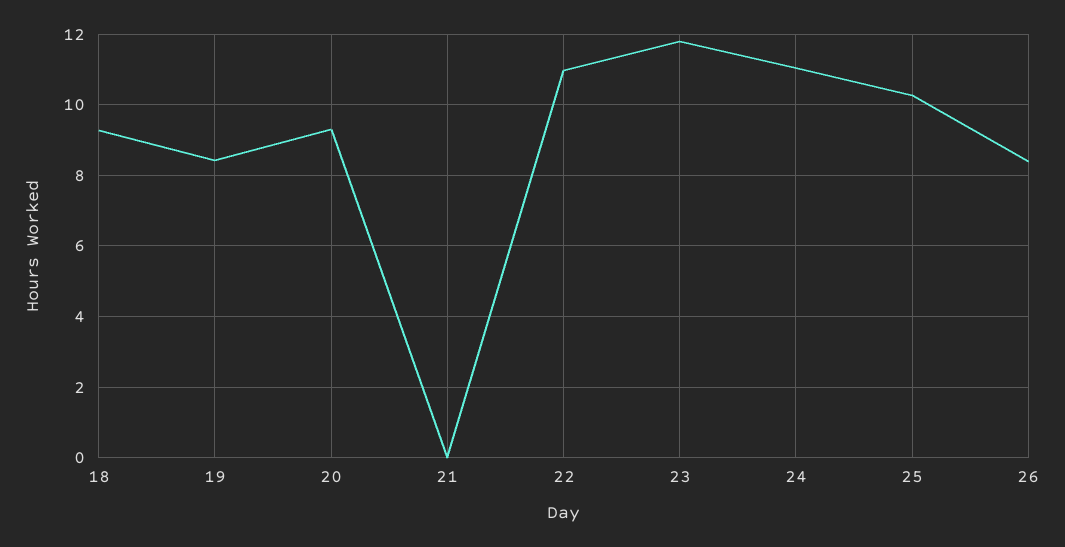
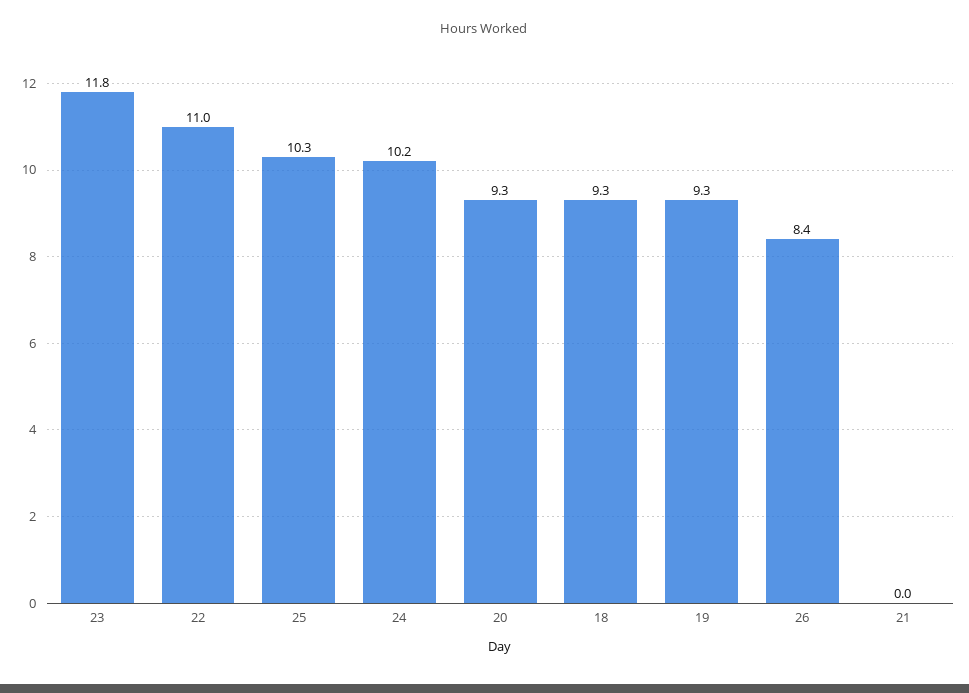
  {
    "18": 9.3,
-   "19": 8.4,
+   "19": 9.3,
    "20": 9.3,
    "21": 0,
    "22": 11,
    "23": 11.8,
-   "24": 11,
+   "24": 10.2,
    "25": 10.3,
    "26": 8.4
  }

